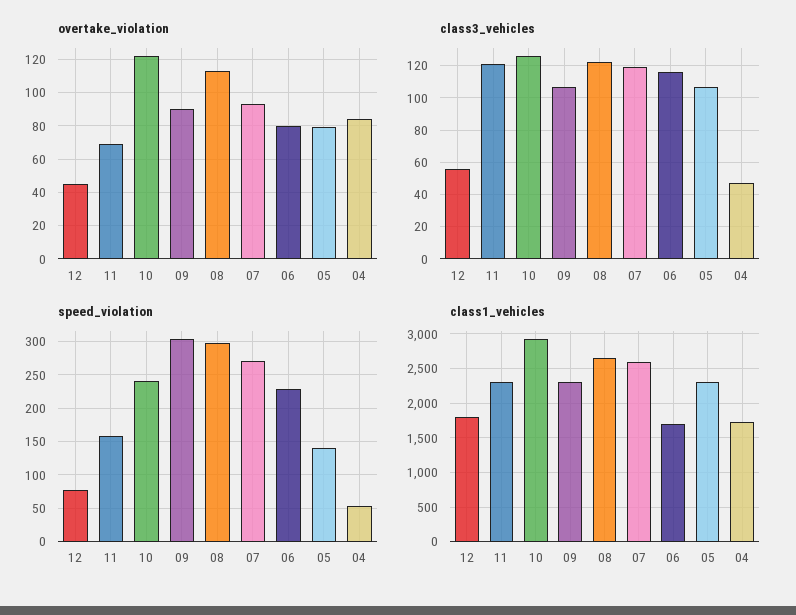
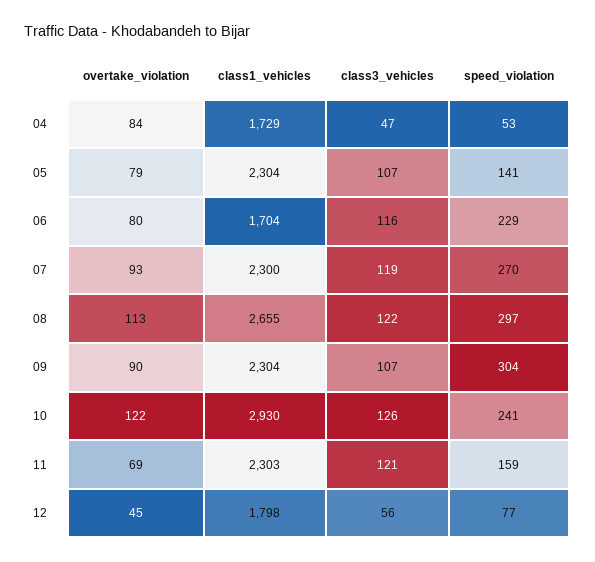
  {
    "overtake_violation": {
      "12": 45,
      "11": 69,
      "10": 122,
      "09": 90,
      "08": 113,
      "07": 93,
      "06": 80,
      "05": 79,
      "04": 84
    },
    "class3_vehicles": {
      "12": 56,
      "11": 121,
      "10": 126,
      "09": 107,
      "08": 122,
      "07": 119,
      "06": 116,
      "05": 107,
      "04": 47
    },
    "speed_violation": {
      "12": 77,
      "11": 159,
      "10": 241,
      "09": 304,
      "08": 297,
      "07": 270,
      "06": 229,
      "05": 141,
      "04": 53
    },
    "class1_vehicles": {
      "12": 1798,
      "11": 2303,
      "10": 2930,
      "09": 2304,
      "08": 2655,
-     "07": 2600,
+     "07": 2300,
      "06": 1704,
      "05": 2304,
      "04": 1729
    }
  }

